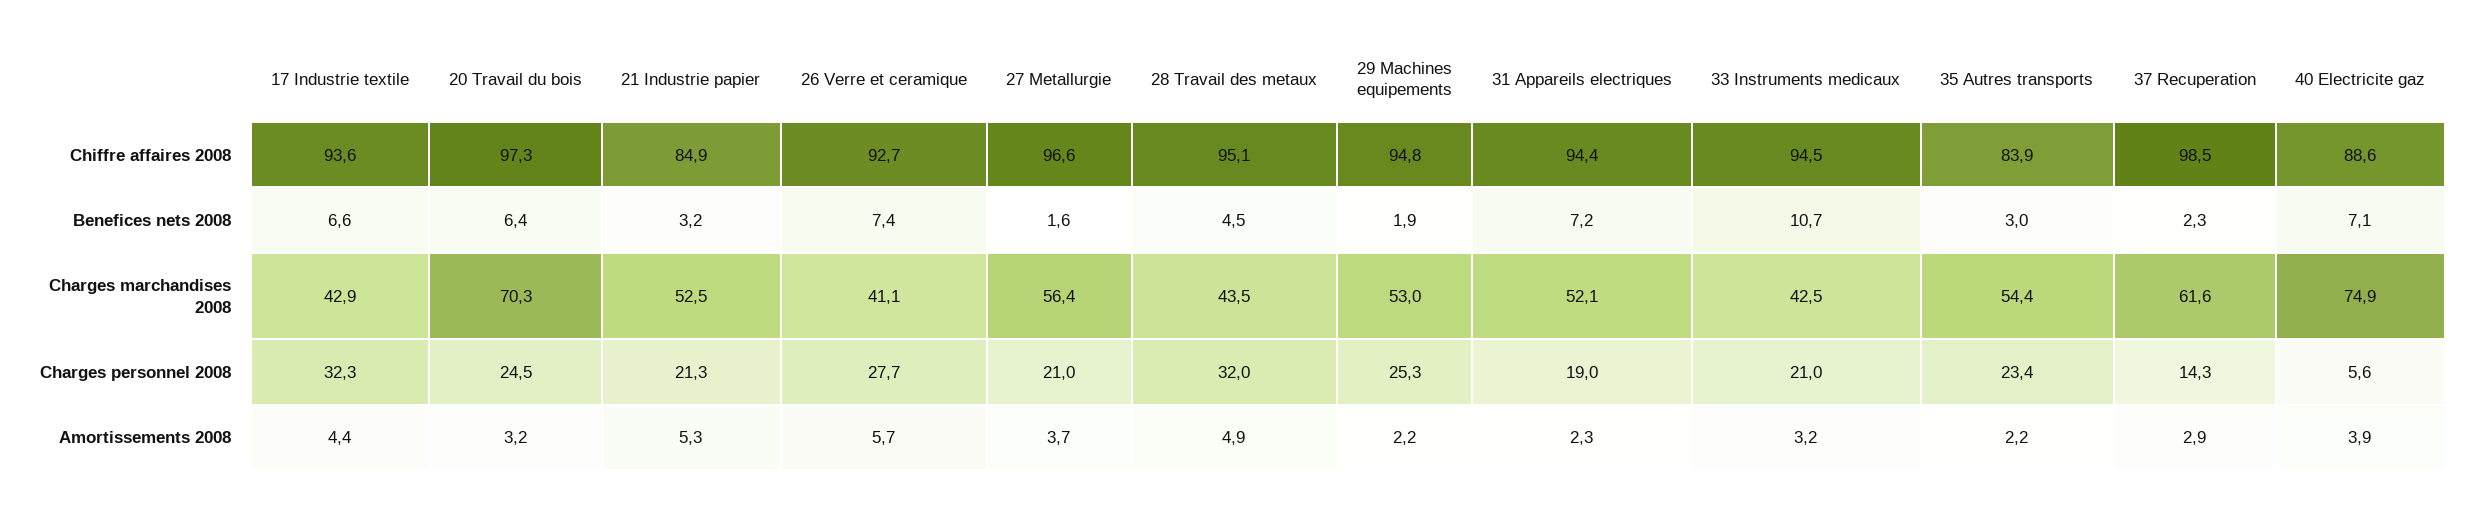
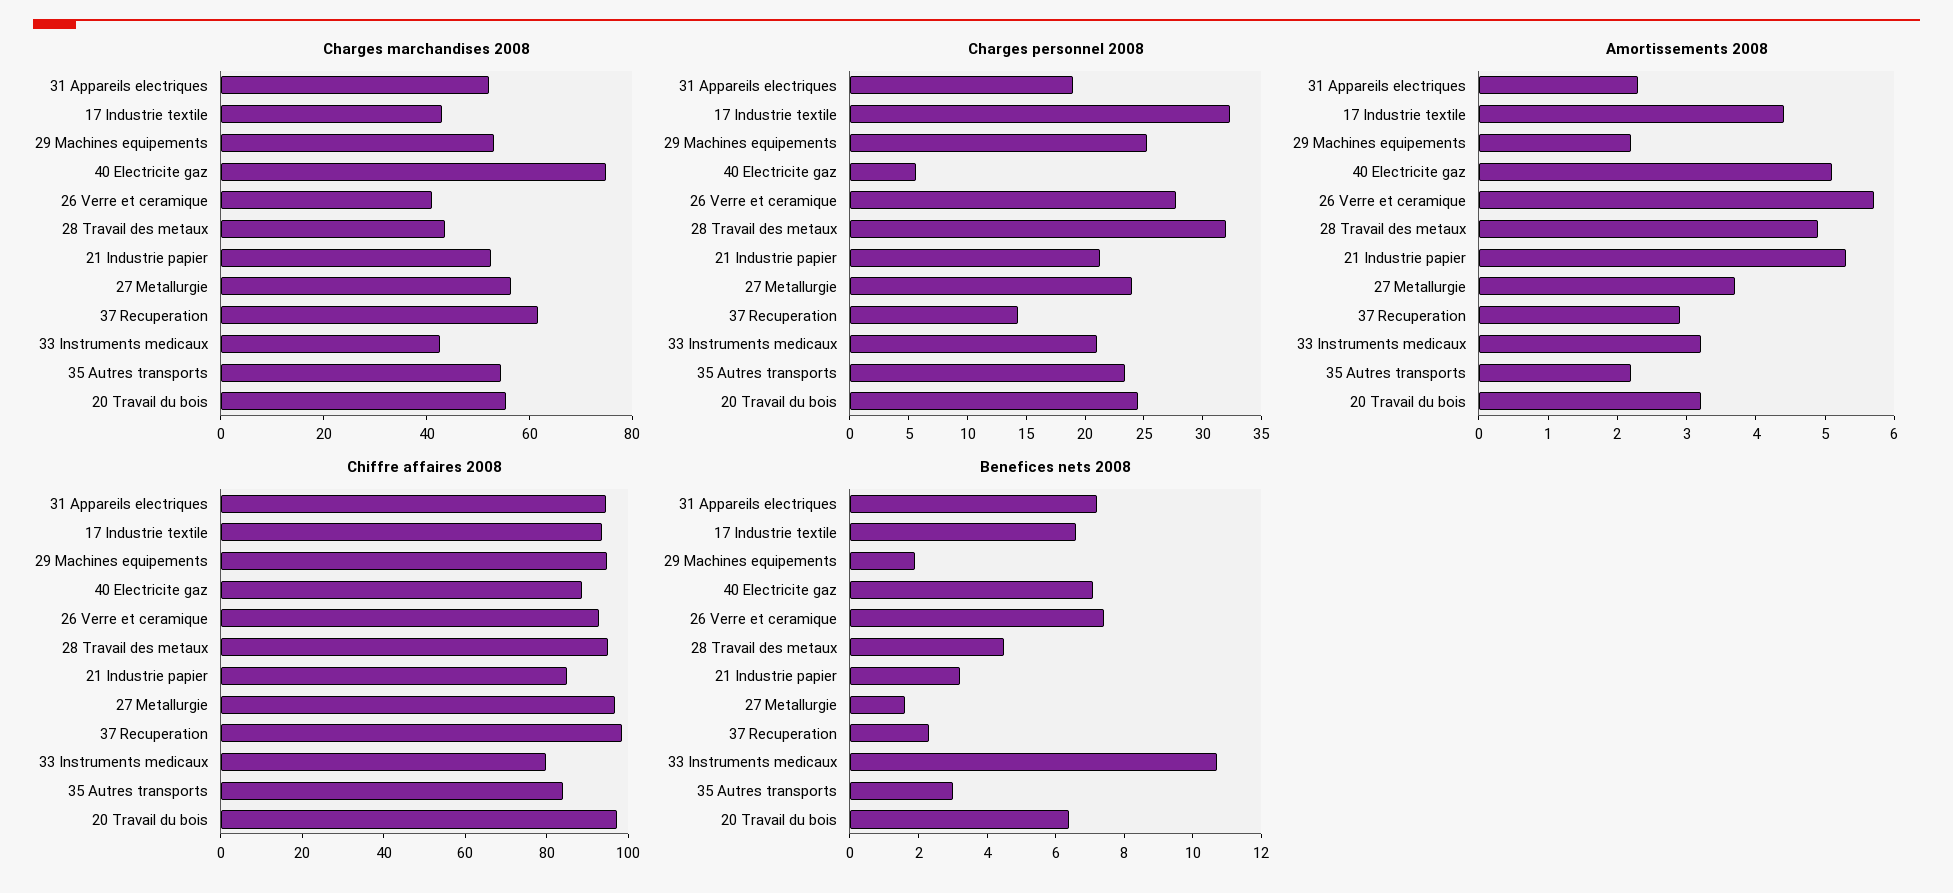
  {
    "Chiffre affaires 2008": {
      "17 Industrie textile": 93.6,
      "20 Travail du bois": 97.3,
      "21 Industrie papier": 84.9,
      "26 Verre et ceramique": 92.7,
      "27 Metallurgie": 96.6,
      "28 Travail des metaux": 95.1,
      "29 Machines equipements": 94.8,
      "31 Appareils electriques": 94.4,
-     "33 Instruments medicaux": 94.5,
+     "33 Instruments medicaux": 80,
      "35 Autres transports": 83.9,
      "37 Recuperation": 98.5,
      "40 Electricite gaz": 88.6
    },
    "Benefices nets 2008": {
      "17 Industrie textile": 6.6,
      "20 Travail du bois": 6.4,
      "21 Industrie papier": 3.2,
      "26 Verre et ceramique": 7.4,
      "27 Metallurgie": 1.6,
      "28 Travail des metaux": 4.5,
      "29 Machines equipements": 1.9,
      "31 Appareils electriques": 7.2,
      "33 Instruments medicaux": 10.7,
      "35 Autres transports": 3,
      "37 Recuperation": 2.3,
      "40 Electricite gaz": 7.1
    },
    "Charges marchandises 2008": {
      "17 Industrie textile": 42.9,
-     "20 Travail du bois": 70.3,
+     "20 Travail du bois": 55,
      "21 Industrie papier": 52.5,
      "26 Verre et ceramique": 41.1,
      "27 Metallurgie": 56.4,
      "28 Travail des metaux": 43.5,
      "29 Machines equipements": 53,
      "31 Appareils electriques": 52.1,
      "33 Instruments medicaux": 42.5,
      "35 Autres transports": 54.4,
      "37 Recuperation": 61.6,
      "40 Electricite gaz": 74.9
    },
    "Charges personnel 2008": {
      "17 Industrie textile": 32.3,
      "20 Travail du bois": 24.5,
      "21 Industrie papier": 21.3,
      "26 Verre et ceramique": 27.7,
-     "27 Metallurgie": 21,
+     "27 Metallurgie": 24,
      "28 Travail des metaux": 32,
      "29 Machines equipements": 25.3,
      "31 Appareils electriques": 19,
      "33 Instruments medicaux": 21,
      "35 Autres transports": 23.4,
      "37 Recuperation": 14.3,
      "40 Electricite gaz": 5.6
    },
    "Amortissements 2008": {
      "17 Industrie textile": 4.4,
      "20 Travail du bois": 3.2,
      "21 Industrie papier": 5.3,
      "26 Verre et ceramique": 5.7,
      "27 Metallurgie": 3.7,
      "28 Travail des metaux": 4.9,
      "29 Machines equipements": 2.2,
      "31 Appareils electriques": 2.3,
      "33 Instruments medicaux": 3.2,
      "35 Autres transports": 2.2,
      "37 Recuperation": 2.9,
-     "40 Electricite gaz": 3.9
+     "40 Electricite gaz": 5
    }
  }

